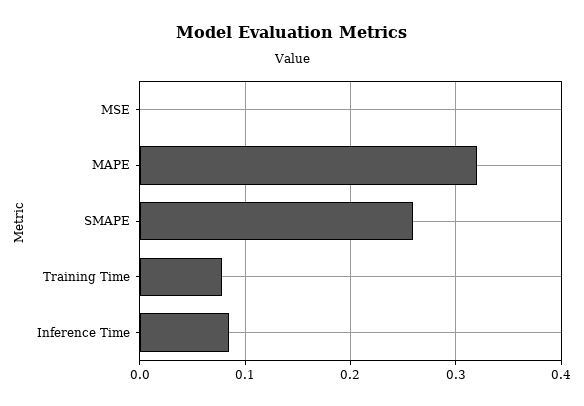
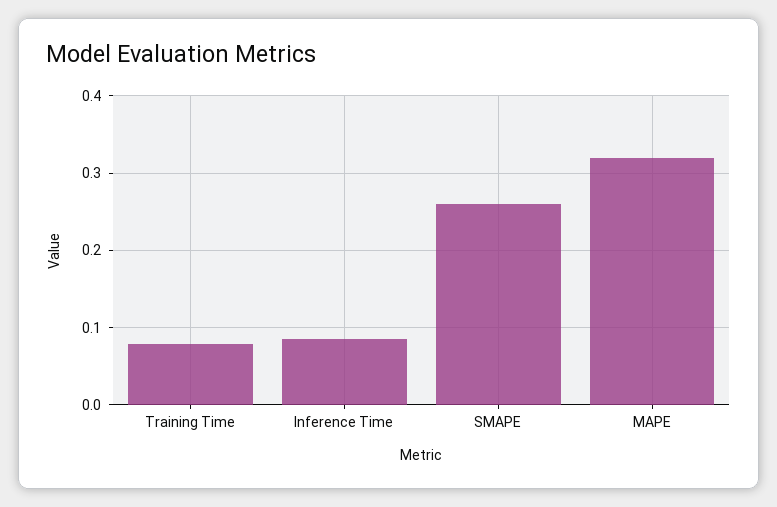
  {
-   "MSE": 0,
    "MAPE": 0.32,
    "SMAPE": 0.26,
    "Training Time": 0.08,
    "Inference Time": 0.08
  }

